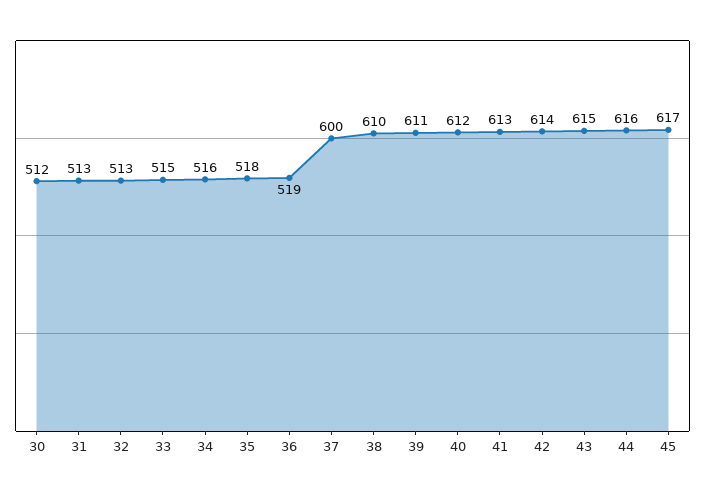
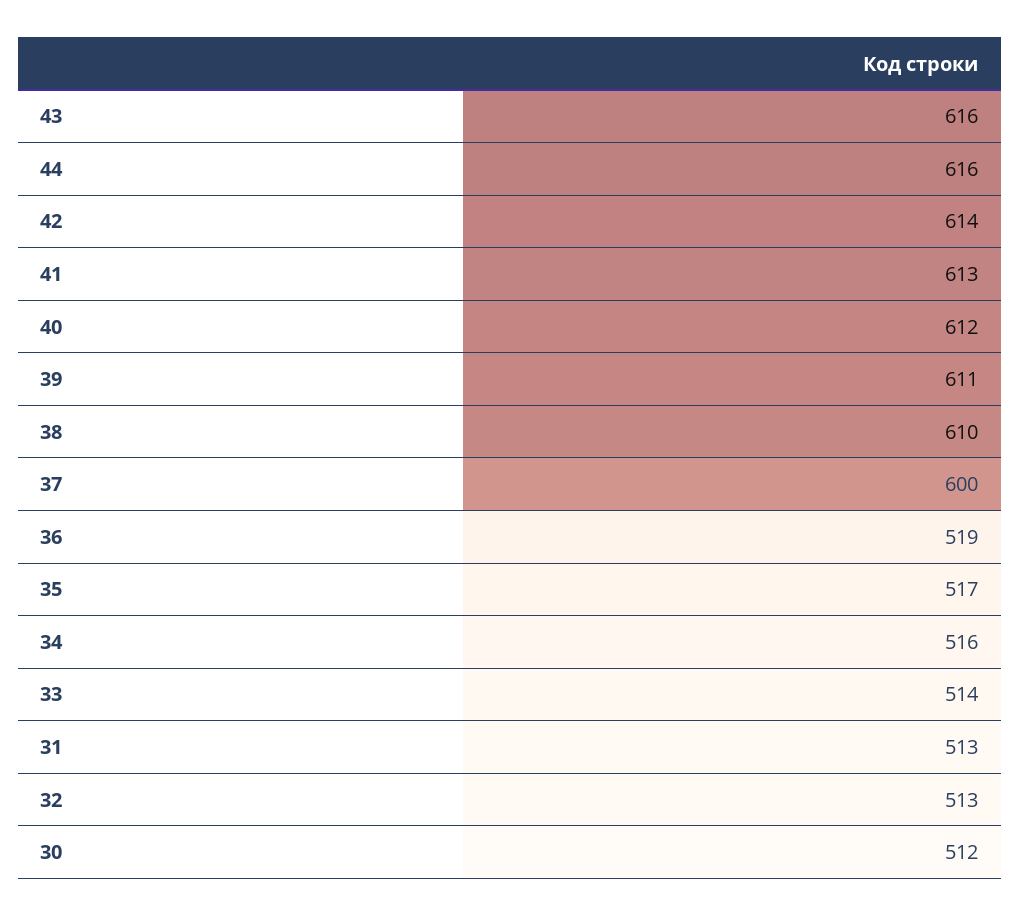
  {
    "30": 512,
    "31": 513,
    "32": 513,
-   "33": 515,
+   "33": 514,
    "34": 516,
-   "35": 518,
+   "35": 517,
    "36": 519,
    "37": 600,
    "38": 610,
    "39": 611,
    "40": 612,
    "41": 613,
    "42": 614,
-   "43": 615,
+   "43": 616,
-   "44": 616,
+   "44": 616
-   "45": 617
  }

